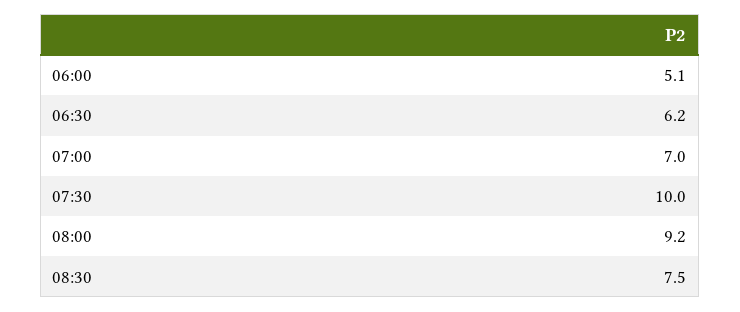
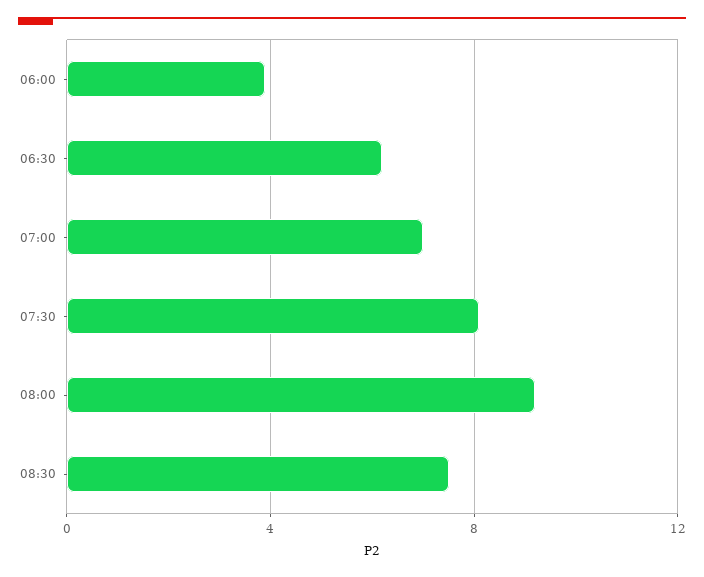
  {
-   "06:00": 5.1,
+   "06:00": 4,
    "06:30": 6.2,
    "07:00": 7,
-   "07:30": 10,
+   "07:30": 8,
    "08:00": 9.2,
    "08:30": 7.5
  }

